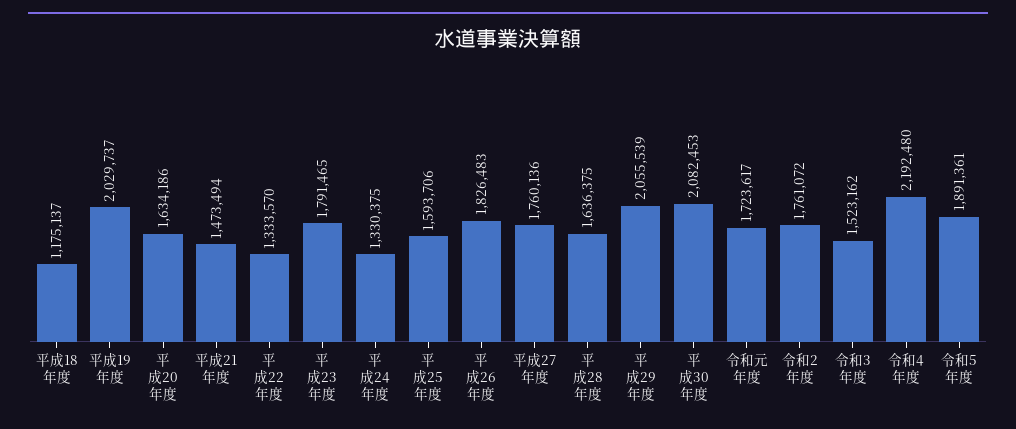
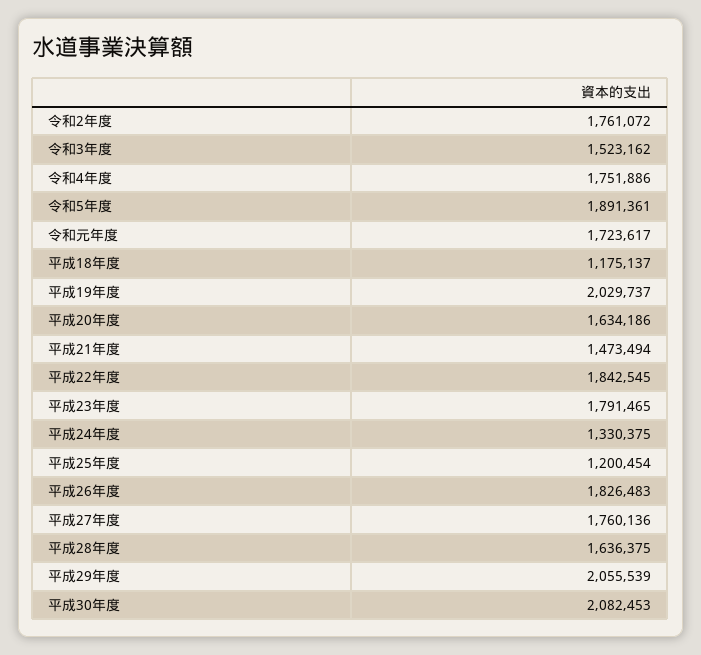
  {
    "平成18年度": 1175137,
    "平成19年度": 2029737,
    "平成20年度": 1634186,
    "平成21年度": 1473494,
-   "平成22年度": 1333570,
+   "平成22年度": 1842545,
    "平成23年度": 1791465,
    "平成24年度": 1330375,
-   "平成25年度": 1593706,
+   "平成25年度": 1200454,
    "平成26年度": 1826483,
    "平成27年度": 1760136,
    "平成28年度": 1636375,
    "平成29年度": 2055539,
    "平成30年度": 2082453,
    "令和元年度": 1723617,
    "令和2年度": 1761072,
    "令和3年度": 1523162,
-   "令和4年度": 2192480,
+   "令和4年度": 1751886,
    "令和5年度": 1891361
  }

